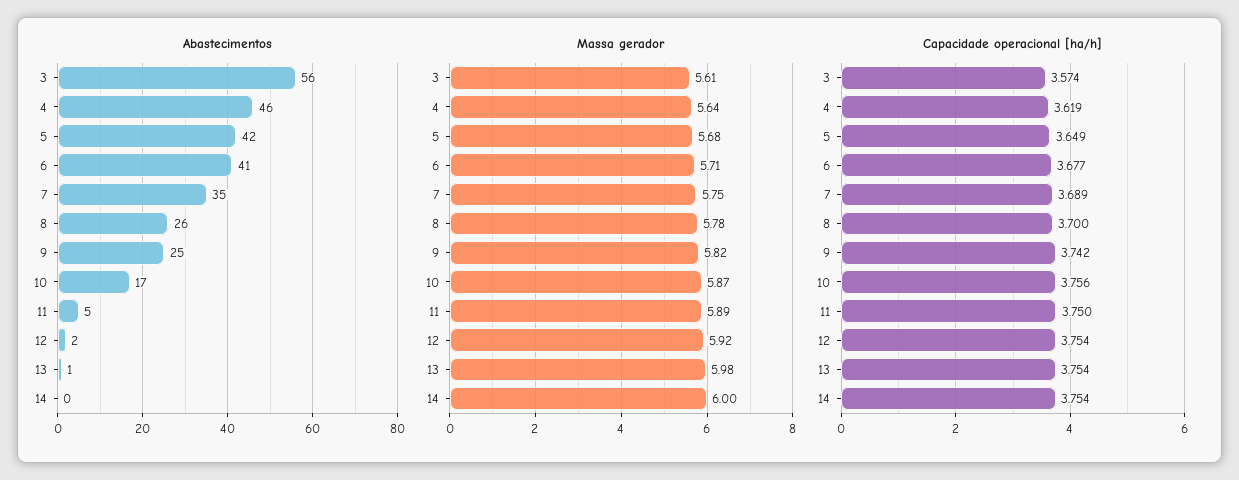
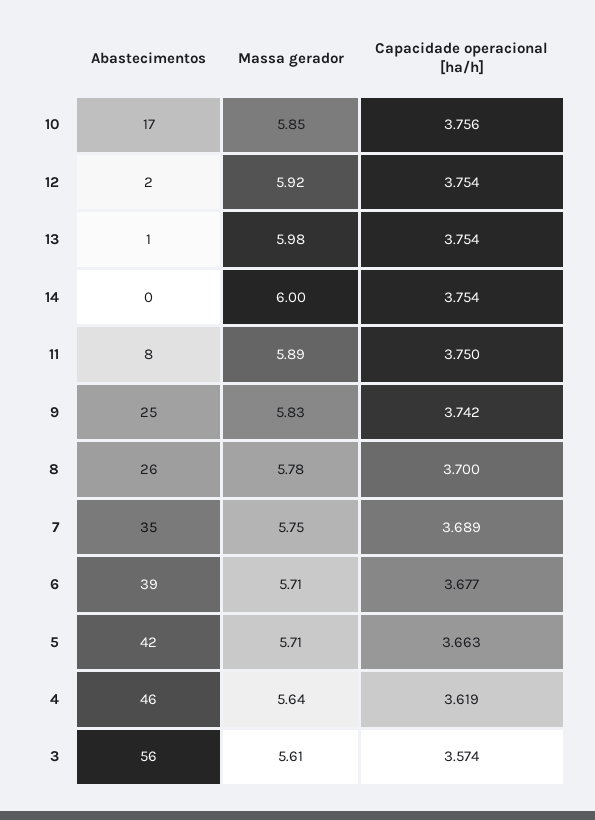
  {
    "Abastecimentos": {
      "3": 56,
      "4": 46,
      "5": 42,
-     "6": 41,
+     "6": 39,
      "7": 35,
      "8": 26,
      "9": 25,
      "10": 17,
-     "11": 5,
+     "11": 8,
      "12": 2,
      "13": 1,
      "14": 0
    },
    "Massa gerador": {
      "3": 5.61,
      "4": 5.64,
-     "5": 5.68,
+     "5": 5.71,
      "6": 5.71,
      "7": 5.75,
      "8": 5.78,
-     "9": 5.82,
+     "9": 5.83,
-     "10": 5.87,
+     "10": 5.85,
      "11": 5.89,
      "12": 5.92,
      "13": 5.98,
      "14": 6
    },
    "Capacidade operacional [ha/h]": {
      "3": 3.574,
      "4": 3.619,
-     "5": 3.649,
+     "5": 3.663,
      "6": 3.677,
      "7": 3.689,
      "8": 3.7,
      "9": 3.742,
      "10": 3.756,
      "11": 3.75,
      "12": 3.754,
      "13": 3.754,
      "14": 3.754
    }
  }

